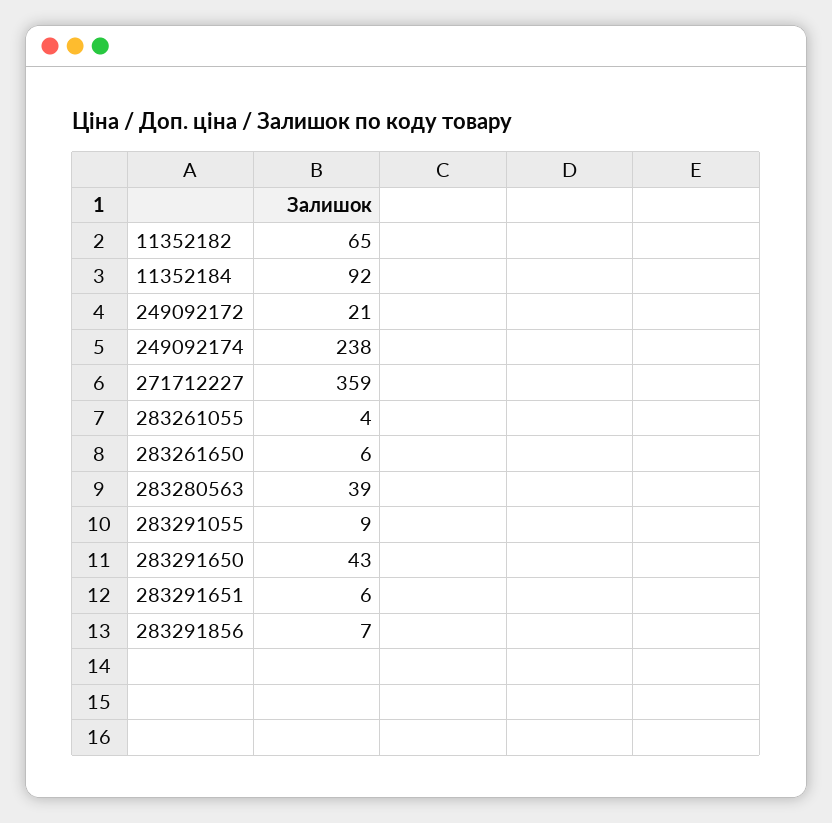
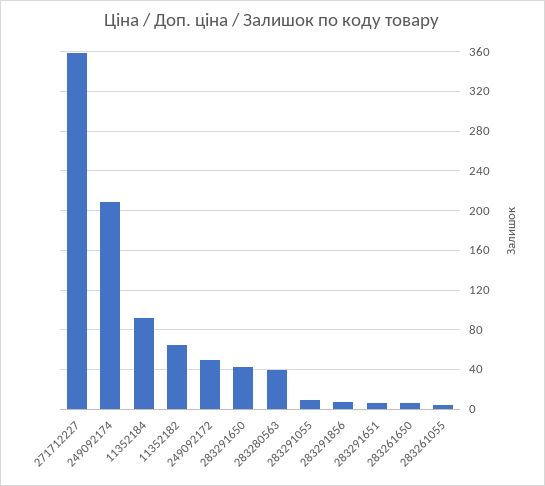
  {
    "11352182": 65,
    "11352184": 92,
-   "249092172": 21,
+   "249092172": 50,
-   "249092174": 238,
+   "249092174": 210,
    "271712227": 359,
    "283261055": 4,
    "283261650": 6,
    "283280563": 39,
    "283291055": 9,
    "283291650": 43,
    "283291651": 6,
    "283291856": 7
  }

